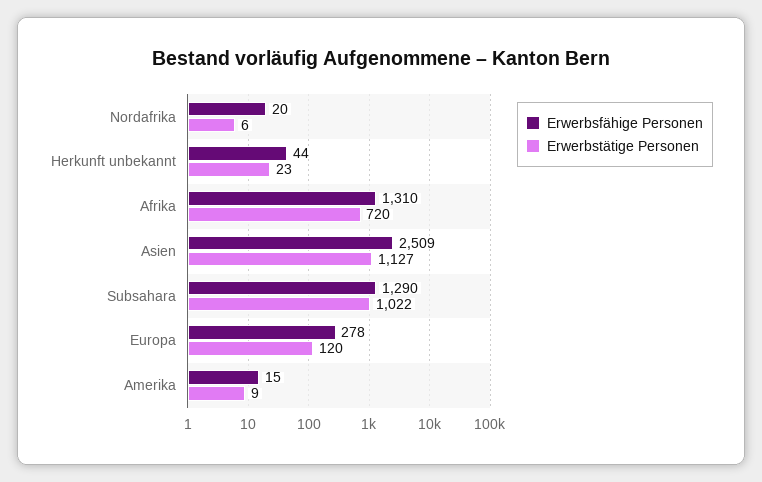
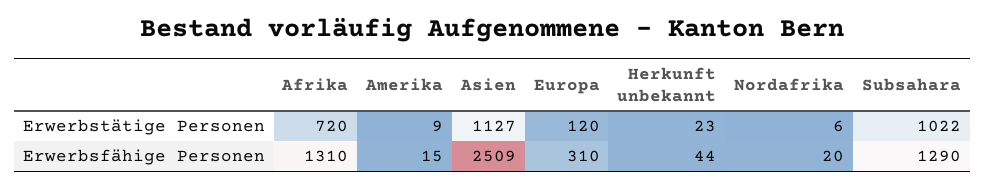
  {
    "Erwerbsfähige Personen": {
      "Nordafrika": 20,
      "Herkunft unbekannt": 44,
      "Afrika": 1310,
      "Asien": 2509,
      "Subsahara": 1290,
-     "Europa": 278,
+     "Europa": 310,
      "Amerika": 15
    },
    "Erwerbstätige Personen": {
      "Nordafrika": 6,
      "Herkunft unbekannt": 23,
      "Afrika": 720,
      "Asien": 1127,
      "Subsahara": 1022,
      "Europa": 120,
      "Amerika": 9
    }
  }

